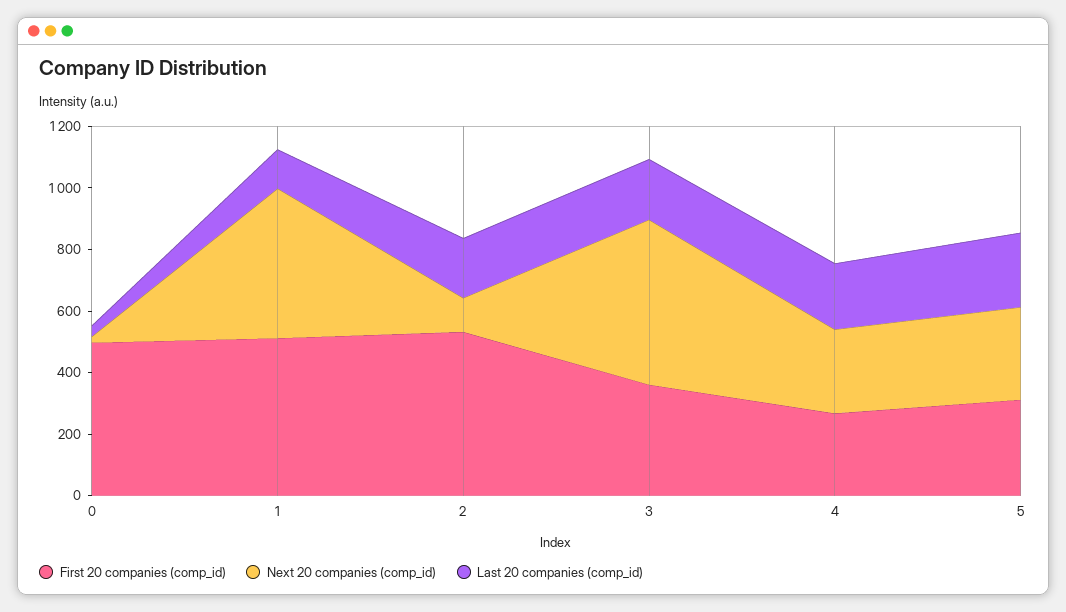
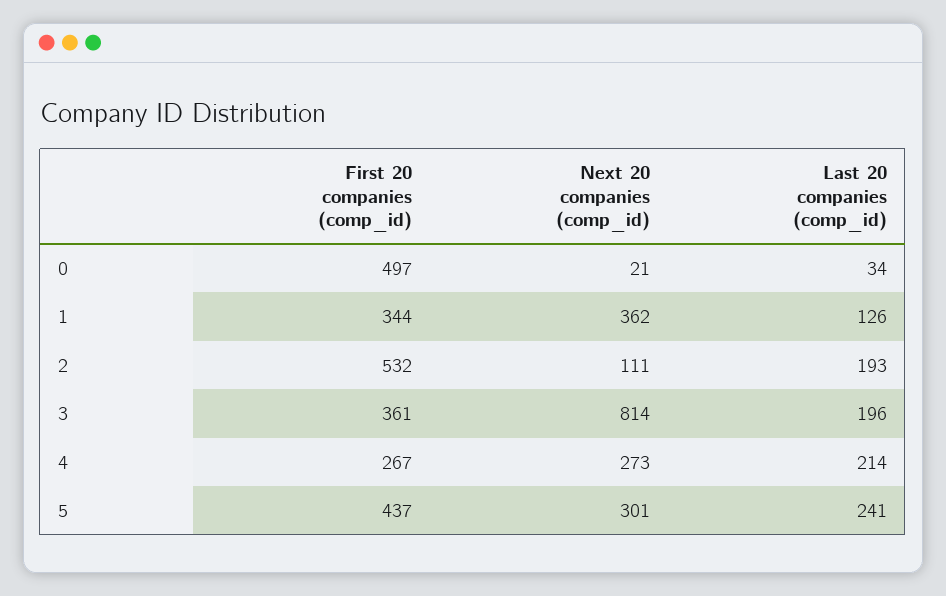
  {
    "First 20 companies (comp_id)": {
      "0": 497,
-     "1": 500,
+     "1": 344,
      "2": 532,
      "3": 361,
      "4": 267,
-     "5": 300
+     "5": 437
    },
    "Next 20 companies (comp_id)": {
      "0": 21,
-     "1": 500,
+     "1": 362,
      "2": 111,
-     "3": 550,
+     "3": 814,
      "4": 273,
      "5": 301
    },
    "Last 20 companies (comp_id)": {
      "0": 34,
      "1": 126,
      "2": 193,
      "3": 196,
      "4": 214,
      "5": 241
    }
  }

